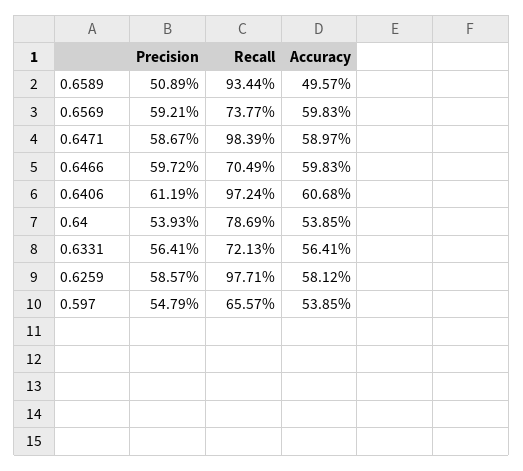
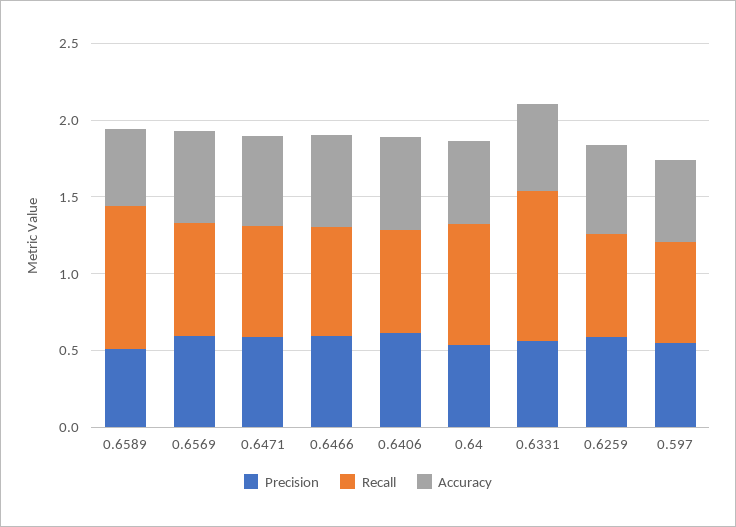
  {
    "Precision": {
      "0.6589": 0.5089,
      "0.6569": 0.5921,
      "0.6471": 0.5867,
      "0.6466": 0.5972,
      "0.6406": 0.6119,
      "0.64": 0.5393,
      "0.6331": 0.5641,
      "0.6259": 0.5857,
      "0.597": 0.5479
    },
    "Recall": {
      "0.6589": 0.9344,
      "0.6569": 0.7377,
-     "0.6471": 0.9839,
+     "0.6471": 0.7,
      "0.6466": 0.7049,
-     "0.6406": 0.9724,
+     "0.6406": 0.7,
      "0.64": 0.7869,
-     "0.6331": 0.7213,
+     "0.6331": 1,
-     "0.6259": 0.9771,
+     "0.6259": 0.7,
      "0.597": 0.6557
    },
    "Accuracy": {
      "0.6589": 0.4957,
      "0.6569": 0.5983,
      "0.6471": 0.5897,
      "0.6466": 0.5983,
      "0.6406": 0.6068,
      "0.64": 0.5385,
      "0.6331": 0.5641,
      "0.6259": 0.5812,
      "0.597": 0.5385
    }
  }

